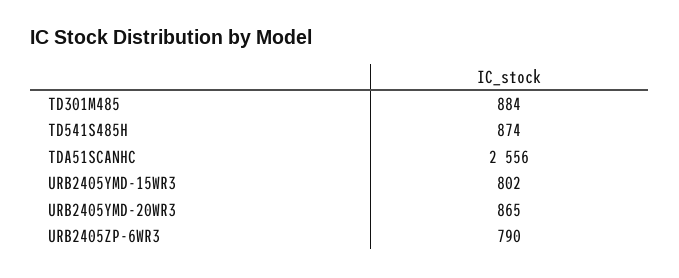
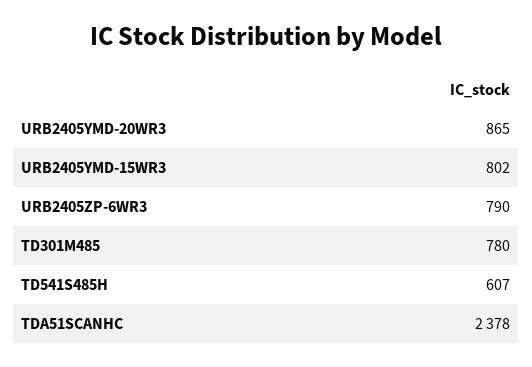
  {
-   "TD301M485": 884,
+   "TD301M485": 780,
-   "TD541S485H": 874,
+   "TD541S485H": 607,
-   "TDA51SCANHC": 2556,
+   "TDA51SCANHC": 2378,
    "URB2405YMD-15WR3": 802,
    "URB2405YMD-20WR3": 865,
    "URB2405ZP-6WR3": 790
  }

